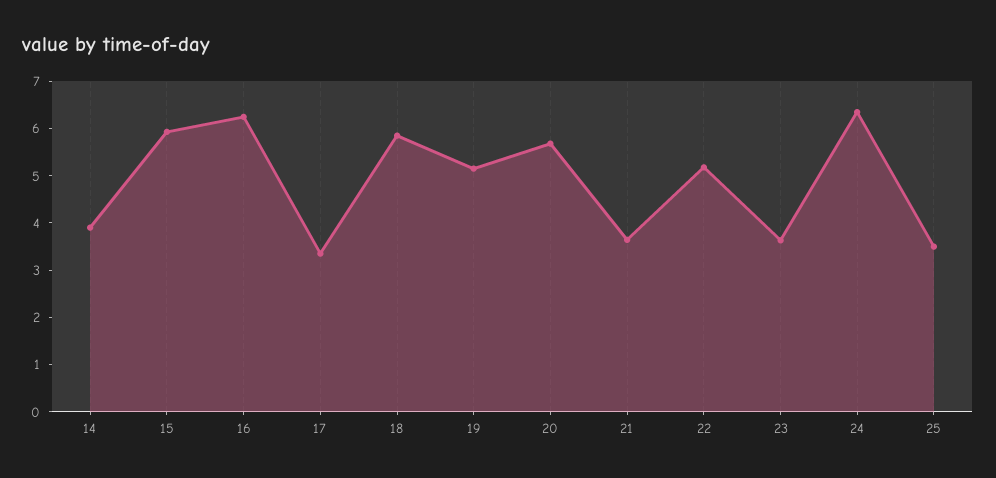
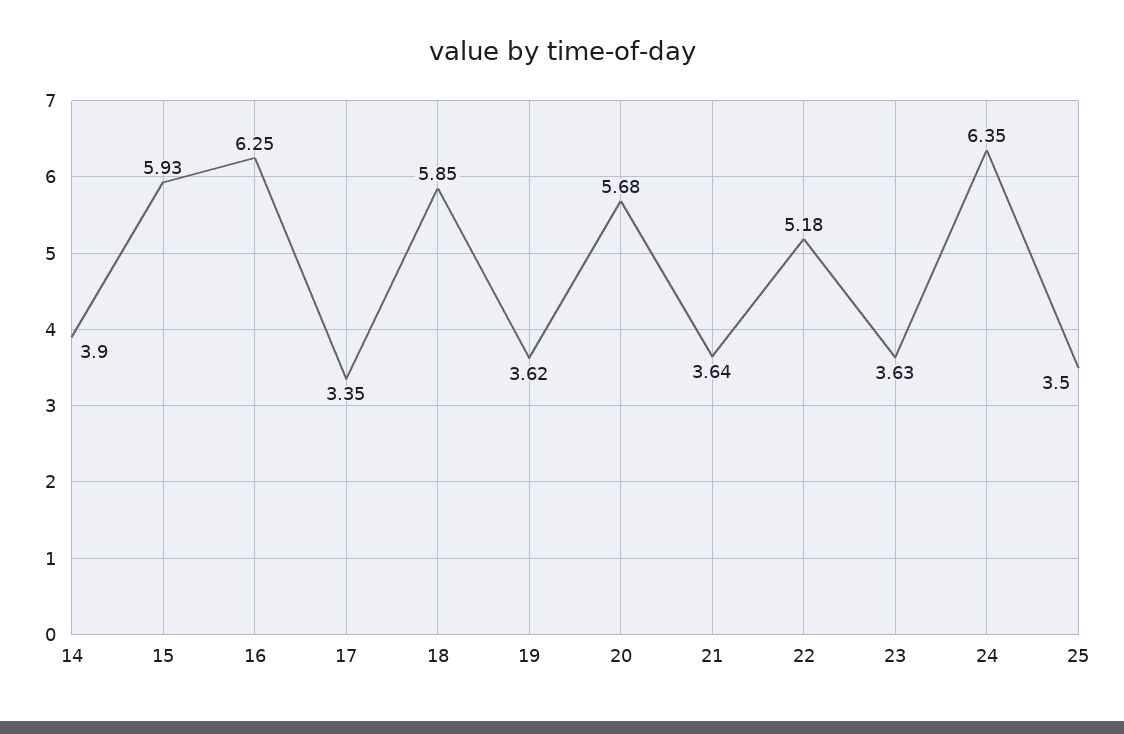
  {
    "14": 3.9,
    "15": 5.93,
    "16": 6.25,
    "17": 3.35,
    "18": 5.85,
-   "19": 5.2,
+   "19": 3.62,
    "20": 5.68,
    "21": 3.64,
    "22": 5.18,
    "23": 3.63,
    "24": 6.35,
    "25": 3.5
  }

